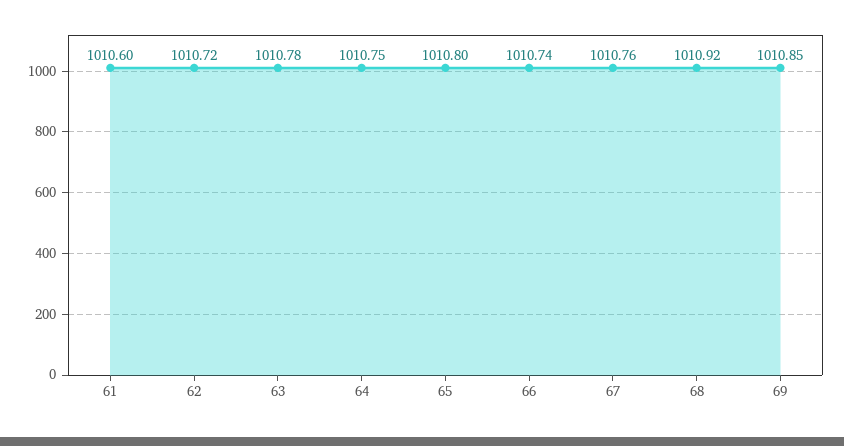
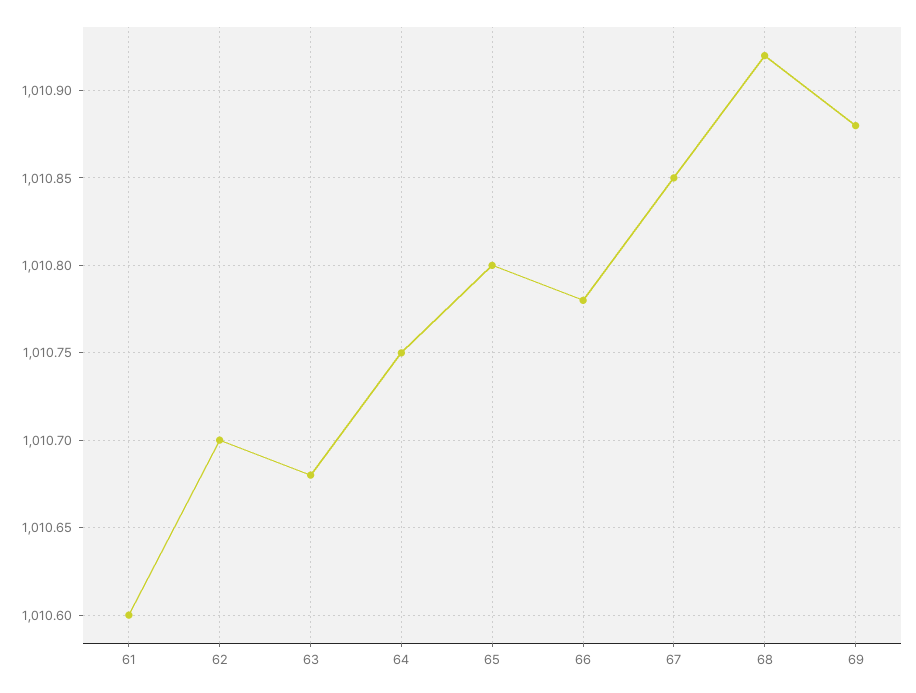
  {
    "61": 1010.6,
-   "62": 1010.72,
+   "62": 1010.7,
-   "63": 1010.78,
+   "63": 1010.68,
    "64": 1010.75,
    "65": 1010.8,
-   "66": 1010.74,
+   "66": 1010.78,
-   "67": 1010.76,
+   "67": 1010.85,
    "68": 1010.92,
-   "69": 1010.85
+   "69": 1010.88
  }

